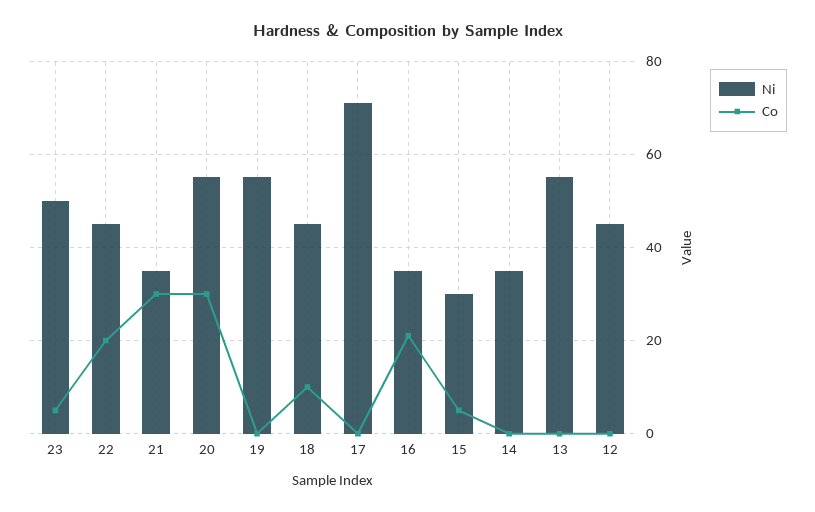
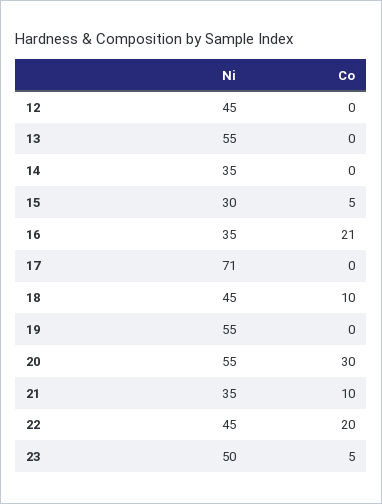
  {
    "Ni": {
      "23": 50,
      "22": 45,
      "21": 35,
      "20": 55,
      "19": 55,
      "18": 45,
      "17": 71,
      "16": 35,
      "15": 30,
      "14": 35,
      "13": 55,
      "12": 45
    },
    "Co": {
      "23": 5,
      "22": 20,
-     "21": 30,
+     "21": 10,
      "20": 30,
      "19": 0,
      "18": 10,
      "17": 0,
      "16": 21,
      "15": 5,
      "14": 0,
      "13": 0,
      "12": 0
    }
  }

